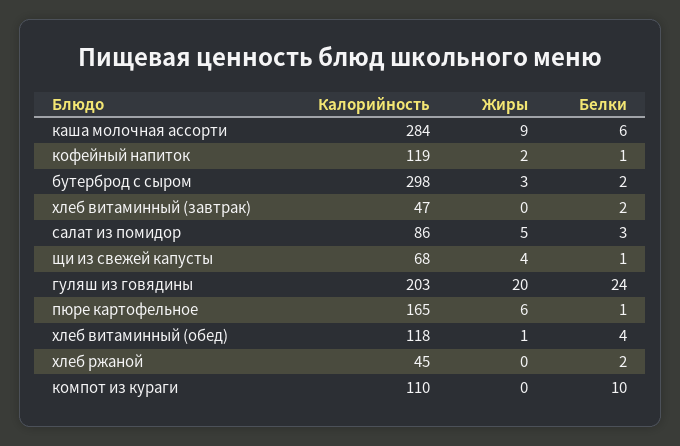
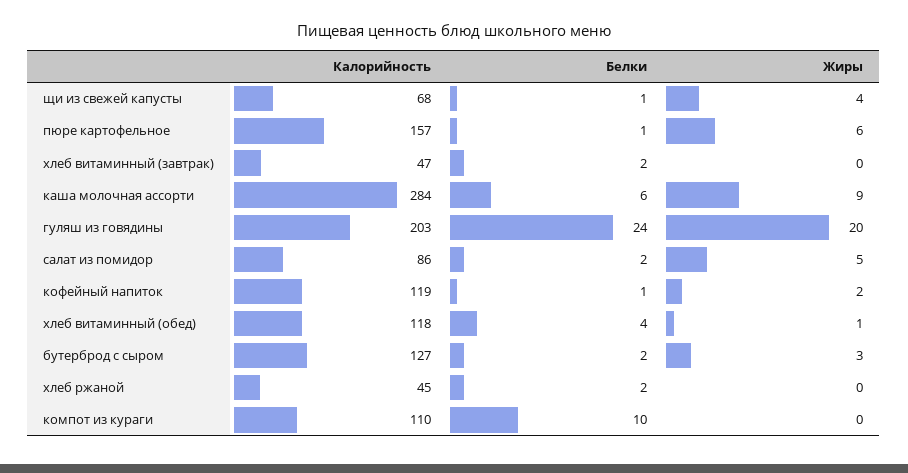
  {
    "Калорийность": {
      "каша молочная ассорти": 284,
      "кофейный напиток": 119,
-     "бутерброд с сыром": 298,
+     "бутерброд с сыром": 127,
      "хлеб витаминный (завтрак)": 47,
      "салат из помидор": 86,
      "щи из свежей капусты": 68,
      "гуляш из говядины": 203,
-     "пюре картофельное": 165,
+     "пюре картофельное": 157,
      "хлеб витаминный (обед)": 118,
      "хлеб ржаной": 45,
      "компот из кураги": 110
    },
    "Жиры": {
      "каша молочная ассорти": 9,
      "кофейный напиток": 2,
      "бутерброд с сыром": 3,
      "хлеб витаминный (завтрак)": 0,
      "салат из помидор": 5,
      "щи из свежей капусты": 4,
      "гуляш из говядины": 20,
      "пюре картофельное": 6,
      "хлеб витаминный (обед)": 1,
      "хлеб ржаной": 0,
      "компот из кураги": 0
    },
    "Белки": {
      "каша молочная ассорти": 6,
      "кофейный напиток": 1,
      "бутерброд с сыром": 2,
      "хлеб витаминный (завтрак)": 2,
-     "салат из помидор": 3,
+     "салат из помидор": 2,
      "щи из свежей капусты": 1,
      "гуляш из говядины": 24,
      "пюре картофельное": 1,
      "хлеб витаминный (обед)": 4,
      "хлеб ржаной": 2,
      "компот из кураги": 10
    }
  }

